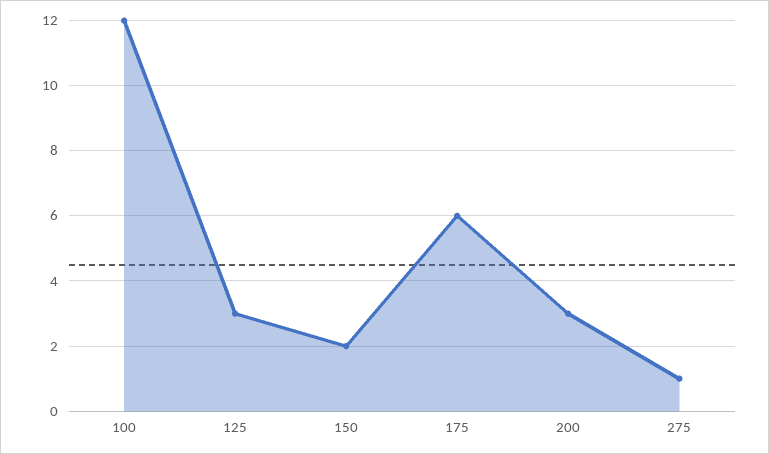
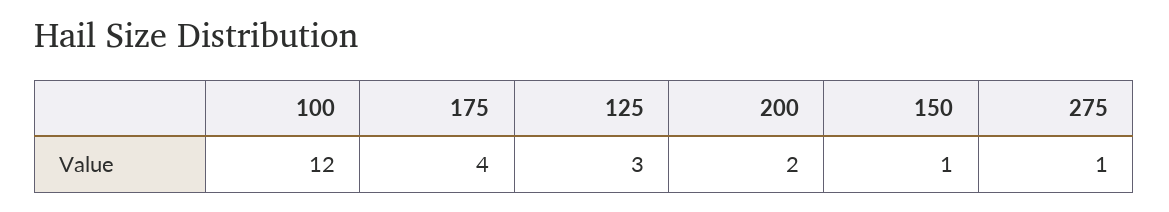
  {
    "100": 12,
    "125": 3,
-   "150": 2,
+   "150": 1,
-   "175": 6,
+   "175": 4,
-   "200": 3,
+   "200": 2,
    "275": 1
  }

